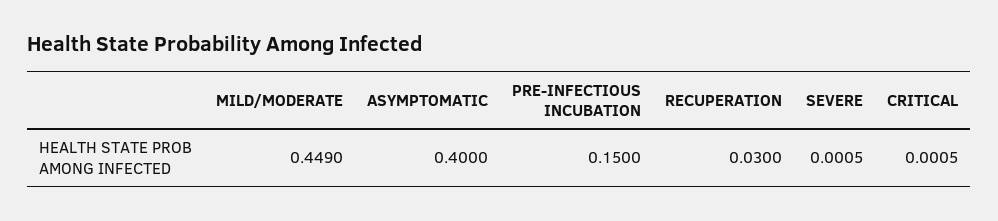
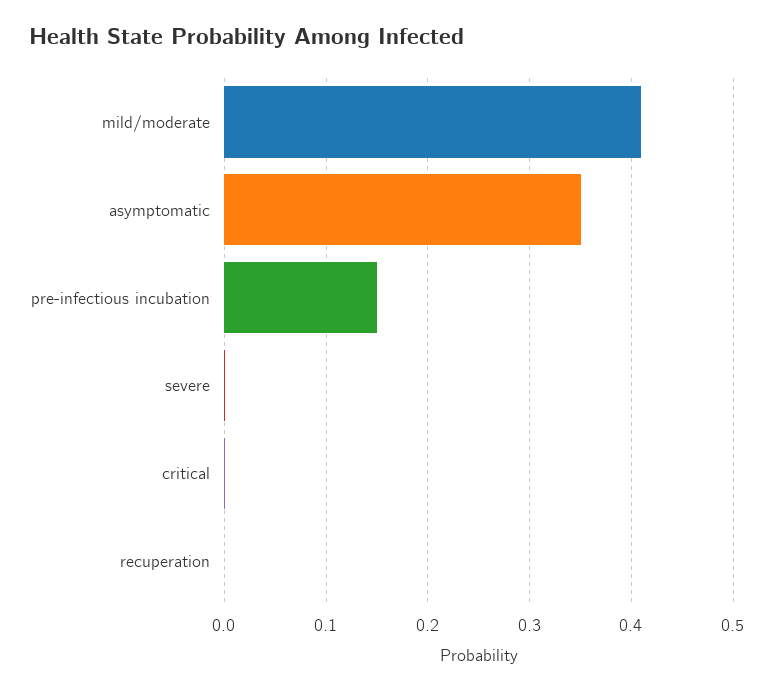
  {
-   "MILD/MODERATE": 0.449,
+   "MILD/MODERATE": 0.41,
-   "ASYMPTOMATIC": 0.4,
+   "ASYMPTOMATIC": 0.35,
    "PRE-INFECTIOUS INCUBATION": 0.15,
-   "RECUPERATION": 0.03,
+   "RECUPERATION": 0,
    "SEVERE": 0.0005,
    "CRITICAL": 0.0005
  }

